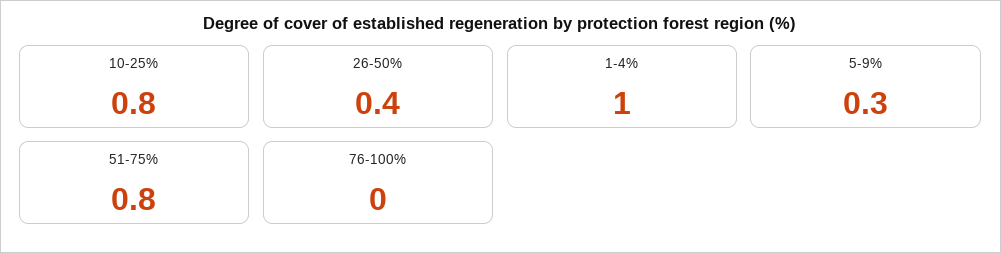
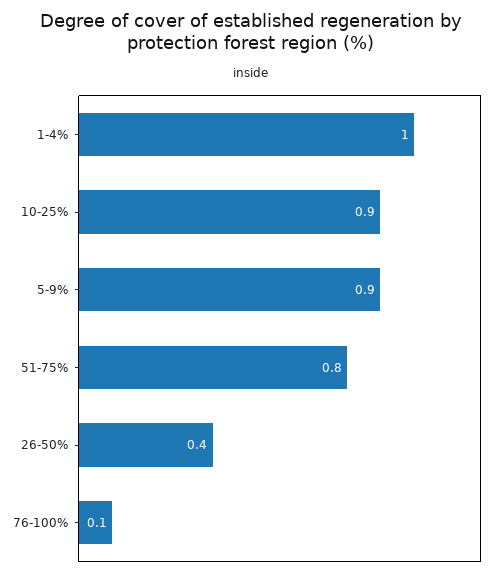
  {
-   "10-25%": 0.8,
+   "10-25%": 0.9,
    "26-50%": 0.4,
    "1-4%": 1,
-   "5-9%": 0.3,
+   "5-9%": 0.9,
    "51-75%": 0.8,
-   "76-100%": 0
+   "76-100%": 0.1
  }

